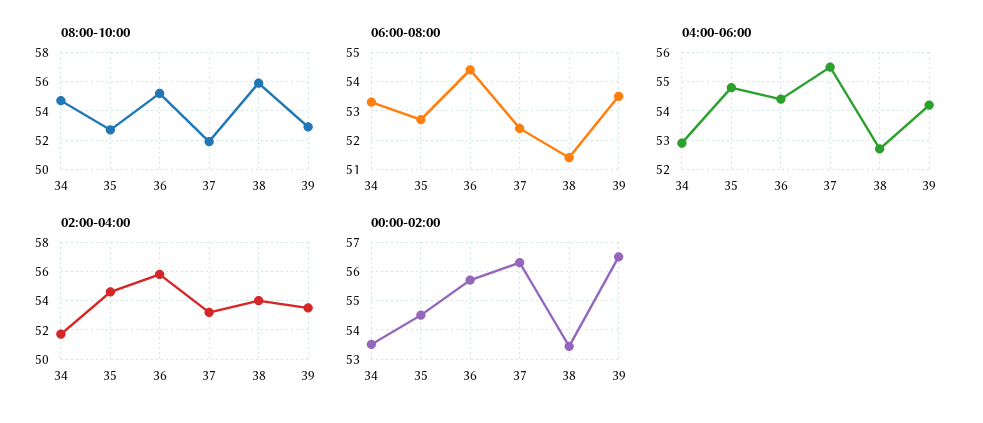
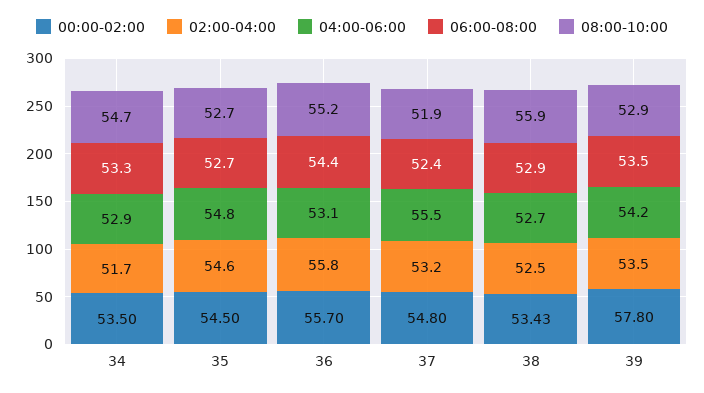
  {
    "08:00-10:00": {
      "34": 54.7,
      "35": 52.7,
      "36": 55.2,
      "37": 51.9,
      "38": 55.9,
      "39": 52.9
    },
    "06:00-08:00": {
      "34": 53.3,
      "35": 52.7,
      "36": 54.4,
      "37": 52.4,
-     "38": 51.5,
+     "38": 52.9,
      "39": 53.5
    },
    "04:00-06:00": {
      "34": 52.9,
      "35": 54.8,
-     "36": 54.5,
+     "36": 53.1,
      "37": 55.5,
      "38": 52.7,
      "39": 54.2
    },
    "02:00-04:00": {
      "34": 51.7,
      "35": 54.6,
      "36": 55.8,
      "37": 53.2,
-     "38": 54,
+     "38": 52.5,
      "39": 53.5
    },
    "00:00-02:00": {
      "34": 53.5,
      "35": 54.5,
      "36": 55.7,
-     "37": 56.25,
+     "37": 54.8,
      "38": 53.43,
-     "39": 56.5
+     "39": 57.8
    }
  }

